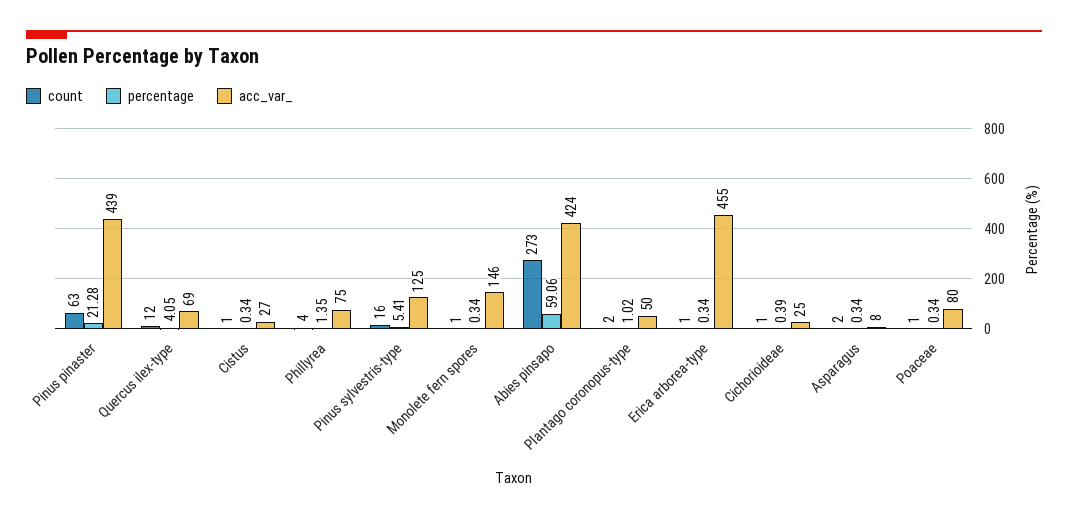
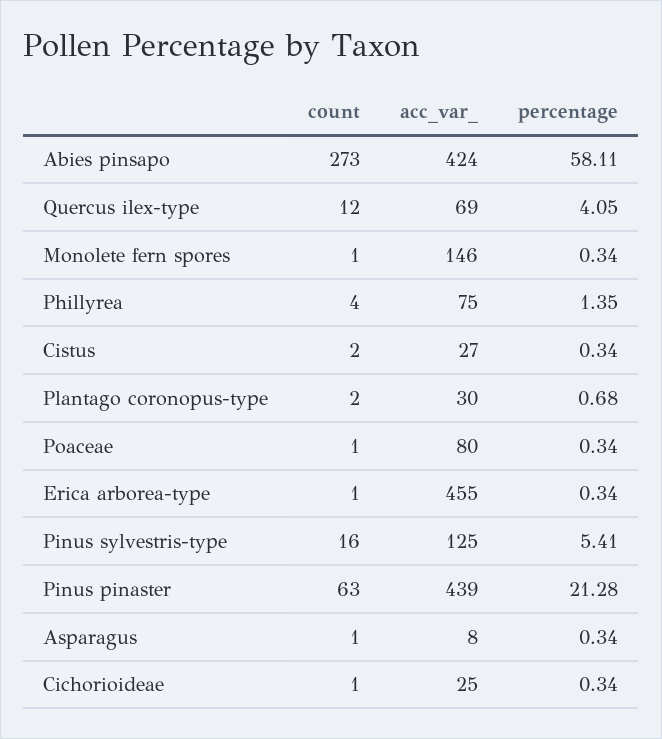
  {
    "count": {
      "Pinus pinaster": 63,
      "Quercus ilex-type": 12,
-     "Cistus": 1,
+     "Cistus": 2,
      "Phillyrea": 4,
      "Pinus sylvestris-type": 16,
      "Monolete fern spores": 1,
      "Abies pinsapo": 273,
      "Plantago coronopus-type": 2,
      "Erica arborea-type": 1,
      "Cichorioideae": 1,
-     "Asparagus": 2,
+     "Asparagus": 1,
      "Poaceae": 1
    },
    "percentage": {
      "Pinus pinaster": 21.28,
      "Quercus ilex-type": 4.05,
      "Cistus": 0.34,
      "Phillyrea": 1.35,
      "Pinus sylvestris-type": 5.41,
      "Monolete fern spores": 0.34,
-     "Abies pinsapo": 59.06,
+     "Abies pinsapo": 58.11,
-     "Plantago coronopus-type": 1.02,
+     "Plantago coronopus-type": 0.68,
      "Erica arborea-type": 0.34,
-     "Cichorioideae": 0.39,
+     "Cichorioideae": 0.34,
      "Asparagus": 0.34,
      "Poaceae": 0.34
    },
    "acc_var_": {
      "Pinus pinaster": 439,
      "Quercus ilex-type": 69,
      "Cistus": 27,
      "Phillyrea": 75,
      "Pinus sylvestris-type": 125,
      "Monolete fern spores": 146,
      "Abies pinsapo": 424,
-     "Plantago coronopus-type": 50,
+     "Plantago coronopus-type": 30,
      "Erica arborea-type": 455,
      "Cichorioideae": 25,
      "Asparagus": 8,
      "Poaceae": 80
    }
  }

